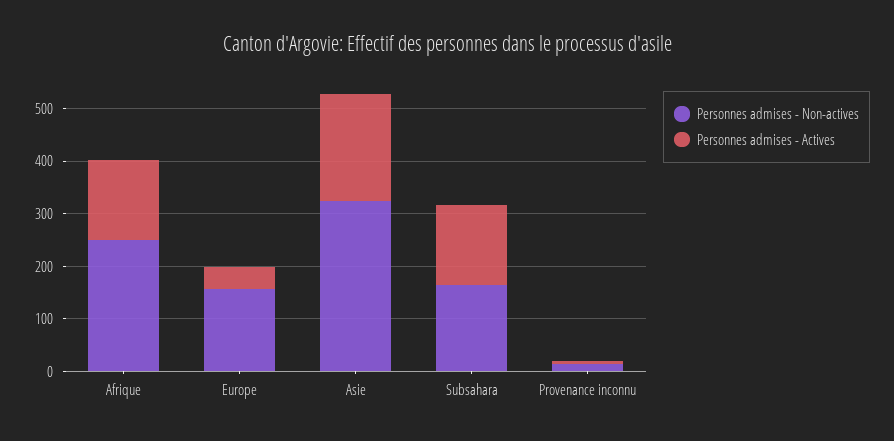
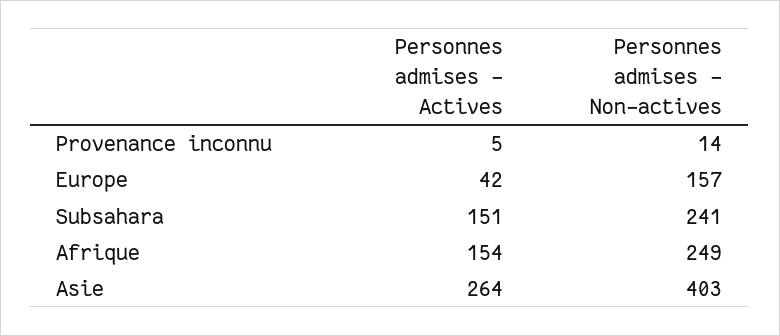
  {
    "Personnes admises - Non-actives": {
      "Afrique": 249,
      "Europe": 157,
-     "Asie": 320,
+     "Asie": 403,
-     "Subsahara": 160,
+     "Subsahara": 241,
      "Provenance inconnu": 14
    },
    "Personnes admises - Actives": {
      "Afrique": 154,
      "Europe": 42,
-     "Asie": 200,
+     "Asie": 264,
      "Subsahara": 151,
      "Provenance inconnu": 5
    }
  }

